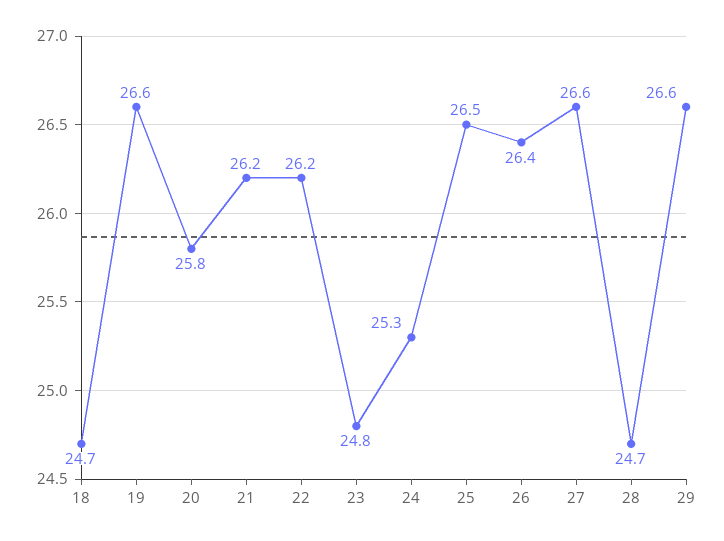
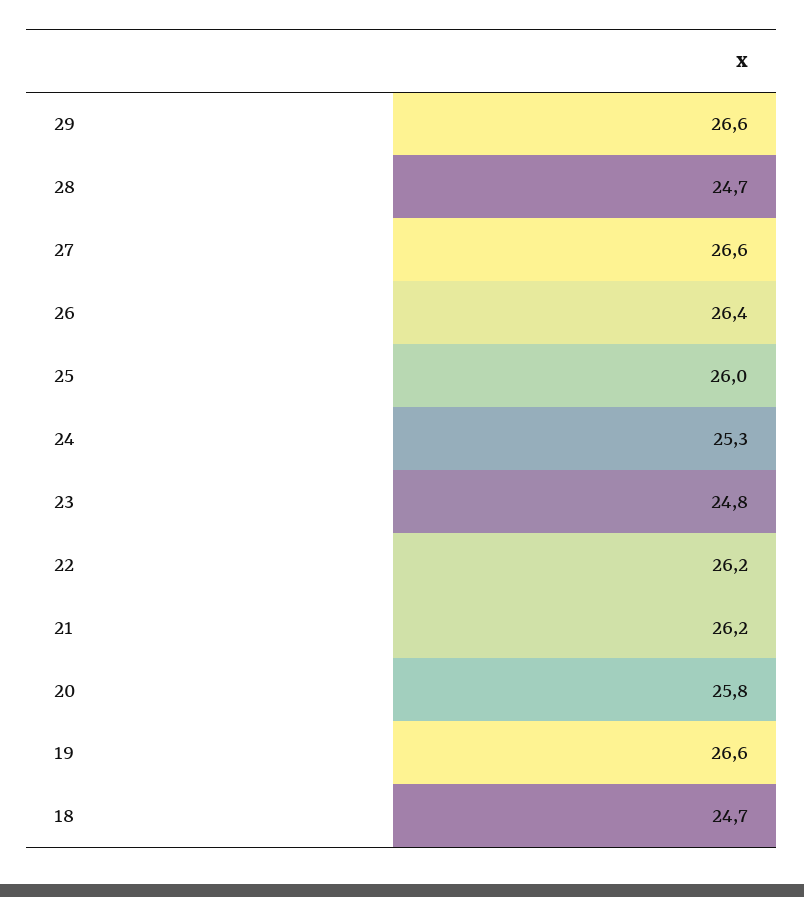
  {
    "18": 24.7,
    "19": 26.6,
    "20": 25.8,
    "21": 26.2,
    "22": 26.2,
    "23": 24.8,
    "24": 25.3,
-   "25": 26.5,
+   "25": 26,
    "26": 26.4,
    "27": 26.6,
    "28": 24.7,
    "29": 26.6
  }

